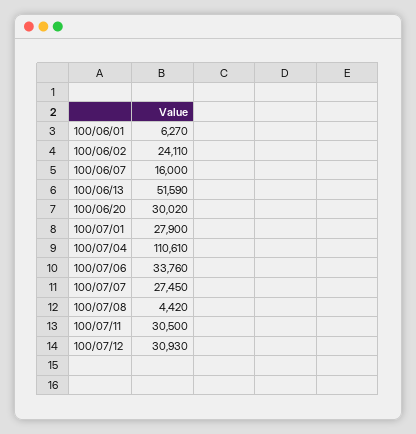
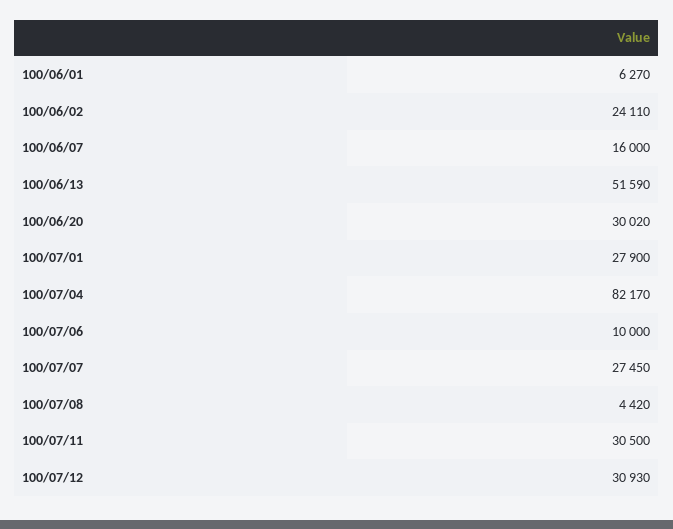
  {
    "100/06/01": 6270,
    "100/06/02": 24110,
    "100/06/07": 16000,
    "100/06/13": 51590,
    "100/06/20": 30020,
    "100/07/01": 27900,
-   "100/07/04": 110610,
+   "100/07/04": 82170,
-   "100/07/06": 33760,
+   "100/07/06": 10000,
    "100/07/07": 27450,
    "100/07/08": 4420,
    "100/07/11": 30500,
    "100/07/12": 30930
  }

